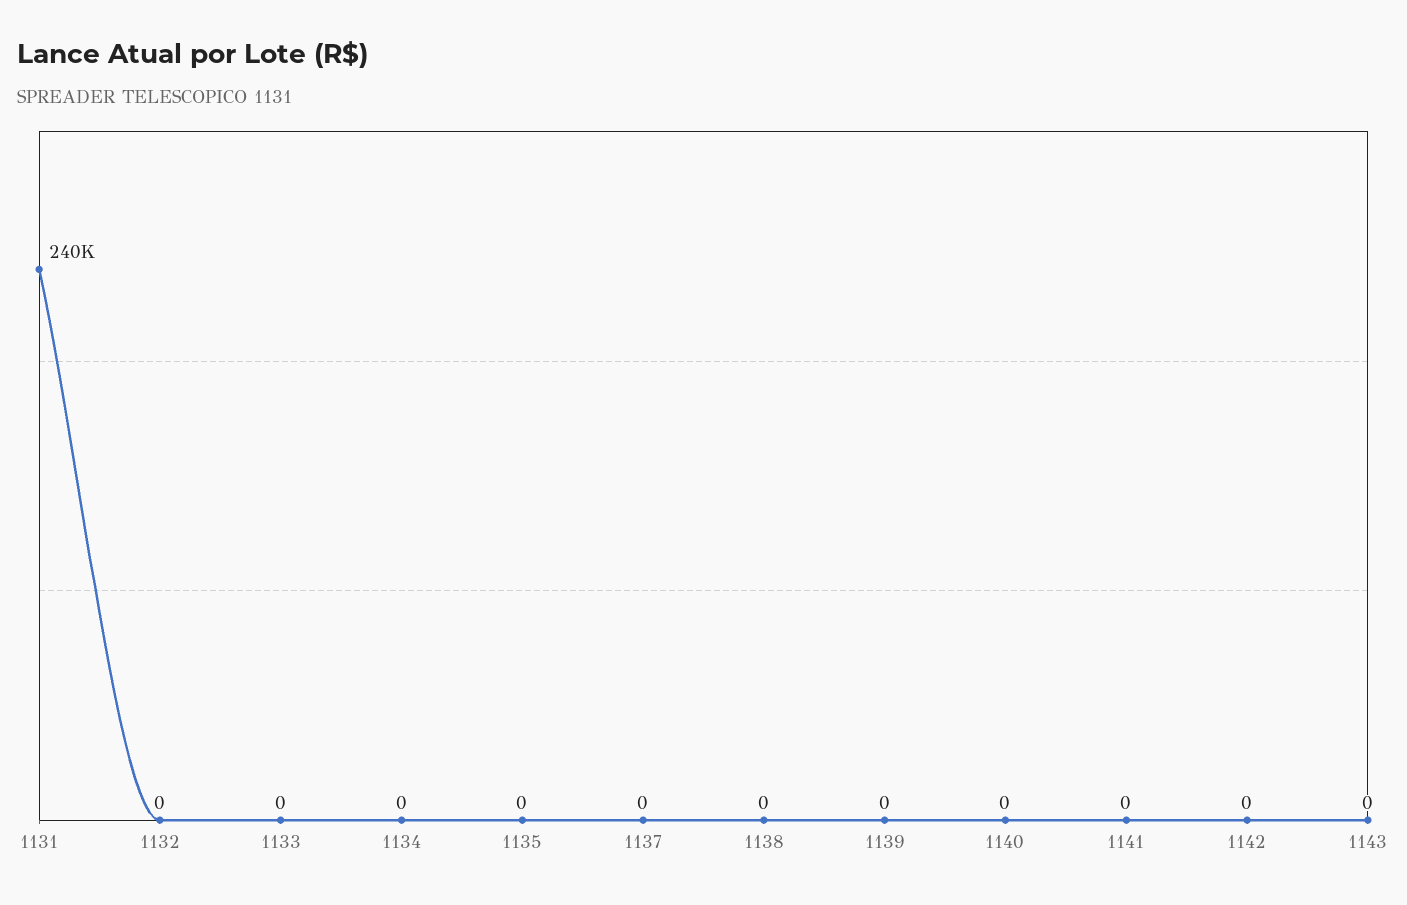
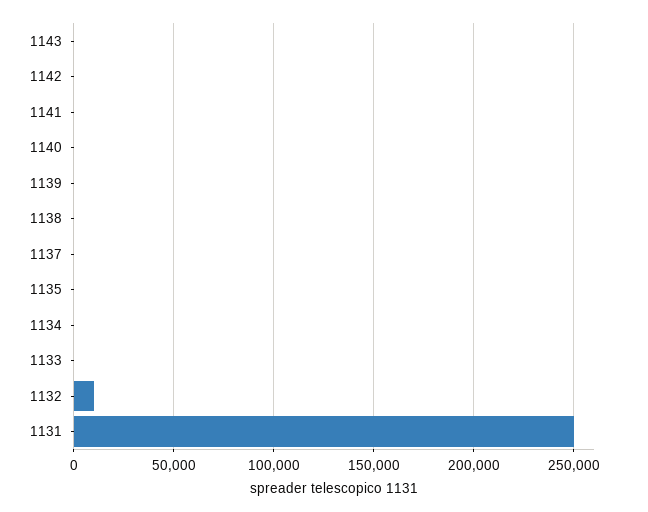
  {
-   "1131": 240000,
+   "1131": 250000,
-   "1132": 0,
+   "1132": 10000,
    "1133": 0,
    "1134": 0,
    "1135": 0,
    "1137": 0,
    "1138": 0,
    "1139": 0,
    "1140": 0,
    "1141": 0,
    "1142": 0,
    "1143": 0
  }

